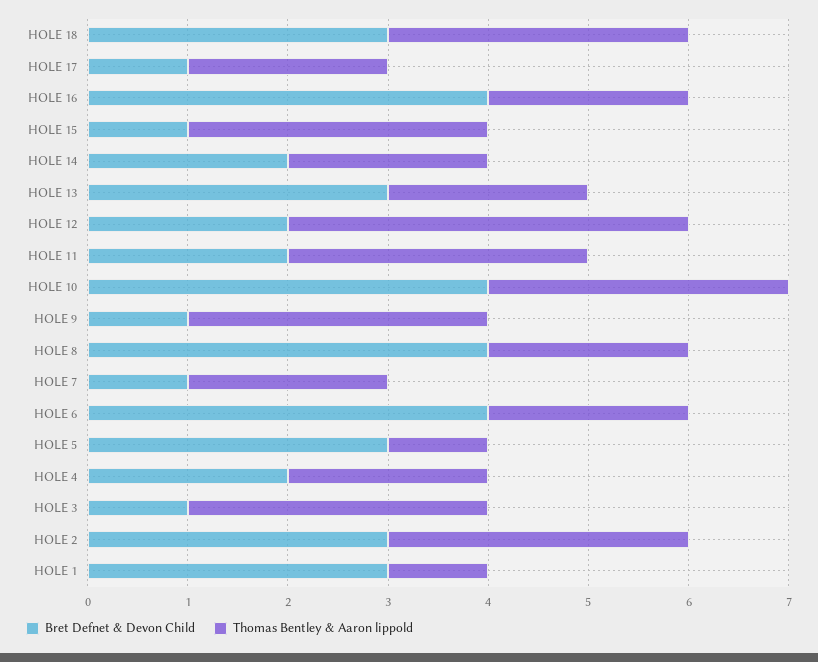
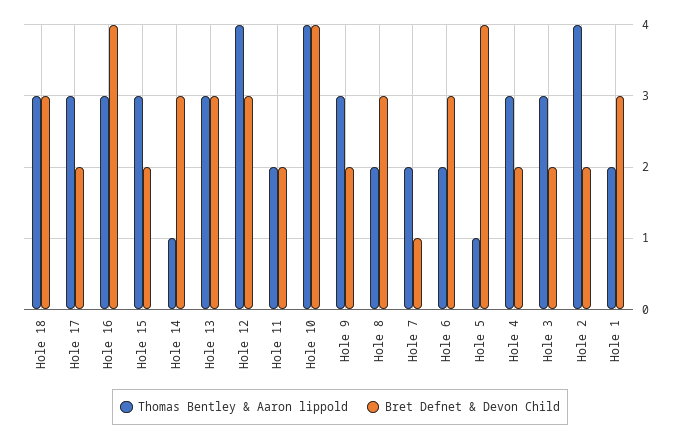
  {
    "Bret Defnet & Devon Child": {
      "HOLE 18": 3,
-     "HOLE 17": 1,
+     "HOLE 17": 2,
      "HOLE 16": 4,
-     "HOLE 15": 1,
+     "HOLE 15": 2,
-     "HOLE 14": 2,
+     "HOLE 14": 3,
      "HOLE 13": 3,
-     "HOLE 12": 2,
+     "HOLE 12": 3,
      "HOLE 11": 2,
      "HOLE 10": 4,
-     "HOLE 9": 1,
+     "HOLE 9": 2,
-     "HOLE 8": 4,
+     "HOLE 8": 3,
      "HOLE 7": 1,
-     "HOLE 6": 4,
+     "HOLE 6": 3,
-     "HOLE 5": 3,
+     "HOLE 5": 4,
      "HOLE 4": 2,
-     "HOLE 3": 1,
+     "HOLE 3": 2,
-     "HOLE 2": 3,
+     "HOLE 2": 2,
      "HOLE 1": 3
    },
    "Thomas Bentley & Aaron lippold": {
      "HOLE 18": 3,
-     "HOLE 17": 2,
+     "HOLE 17": 3,
-     "HOLE 16": 2,
+     "HOLE 16": 3,
      "HOLE 15": 3,
-     "HOLE 14": 2,
+     "HOLE 14": 1,
-     "HOLE 13": 2,
+     "HOLE 13": 3,
      "HOLE 12": 4,
-     "HOLE 11": 3,
+     "HOLE 11": 2,
-     "HOLE 10": 3,
+     "HOLE 10": 4,
      "HOLE 9": 3,
      "HOLE 8": 2,
      "HOLE 7": 2,
      "HOLE 6": 2,
      "HOLE 5": 1,
-     "HOLE 4": 2,
+     "HOLE 4": 3,
      "HOLE 3": 3,
-     "HOLE 2": 3,
+     "HOLE 2": 4,
-     "HOLE 1": 1
+     "HOLE 1": 2
    }
  }

